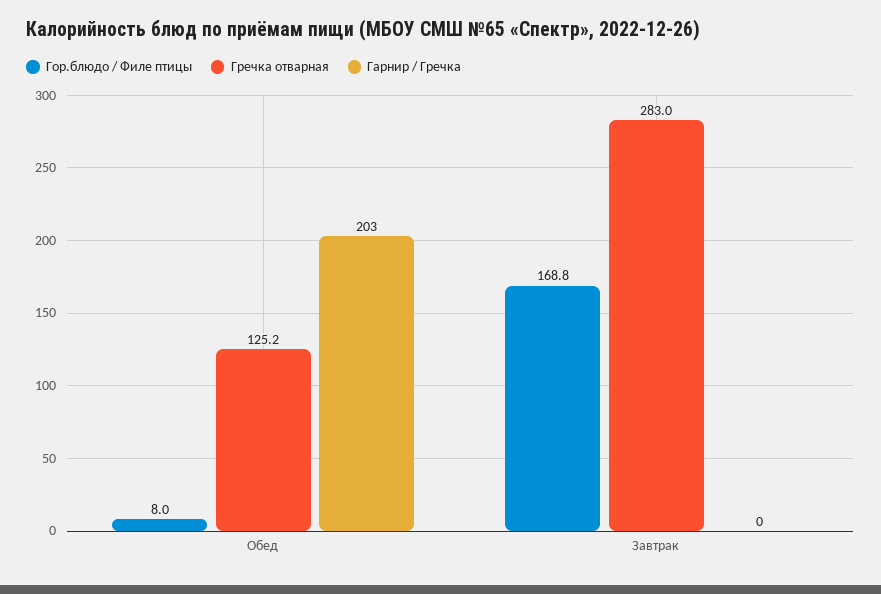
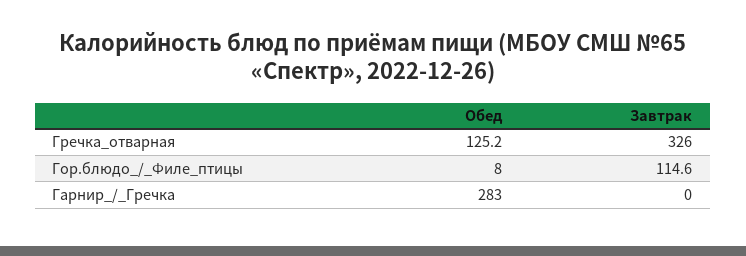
  {
    "Гор.блюдо / Филе птицы": {
      "Обед": 8,
-     "Завтрак": 168.8
+     "Завтрак": 114.6
    },
    "Гречка отварная": {
      "Обед": 125.2,
-     "Завтрак": 283
+     "Завтрак": 326
    },
    "Гарнир / Гречка": {
-     "Обед": 203,
+     "Обед": 283,
      "Завтрак": 0
    }
  }

